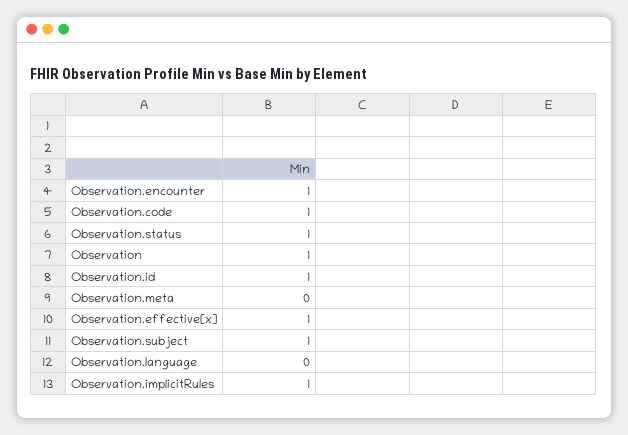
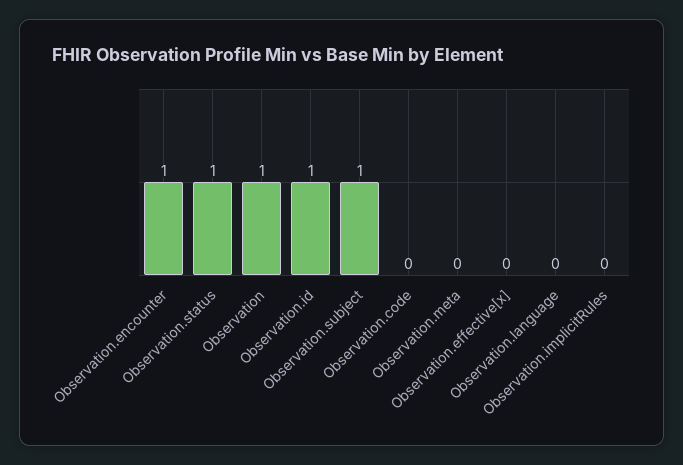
  {
    "Observation.encounter": 1,
-   "Observation.code": 1,
+   "Observation.code": 0,
    "Observation.status": 1,
    "Observation": 1,
    "Observation.id": 1,
    "Observation.meta": 0,
-   "Observation.effective[x]": 1,
+   "Observation.effective[x]": 0,
    "Observation.subject": 1,
    "Observation.language": 0,
-   "Observation.implicitRules": 1
+   "Observation.implicitRules": 0
  }

